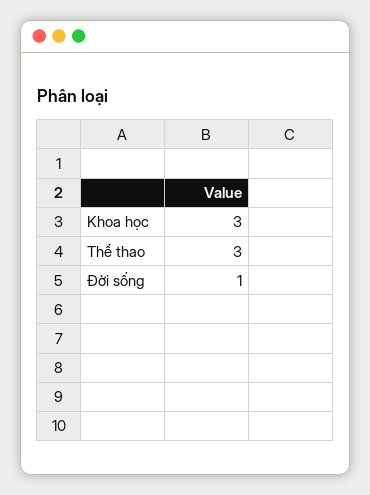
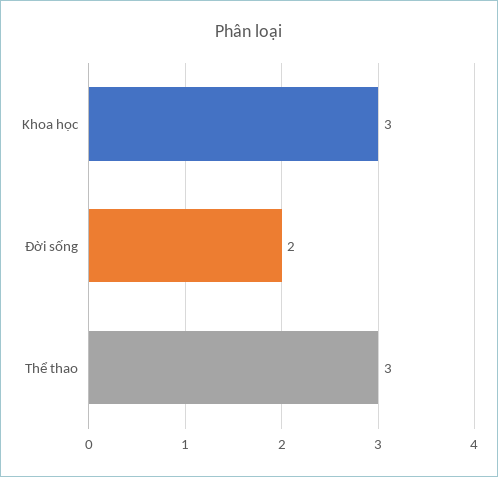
  {
    "Khoa học": 3,
    "Thể thao": 3,
-   "Đời sống": 1
+   "Đời sống": 2
  }

